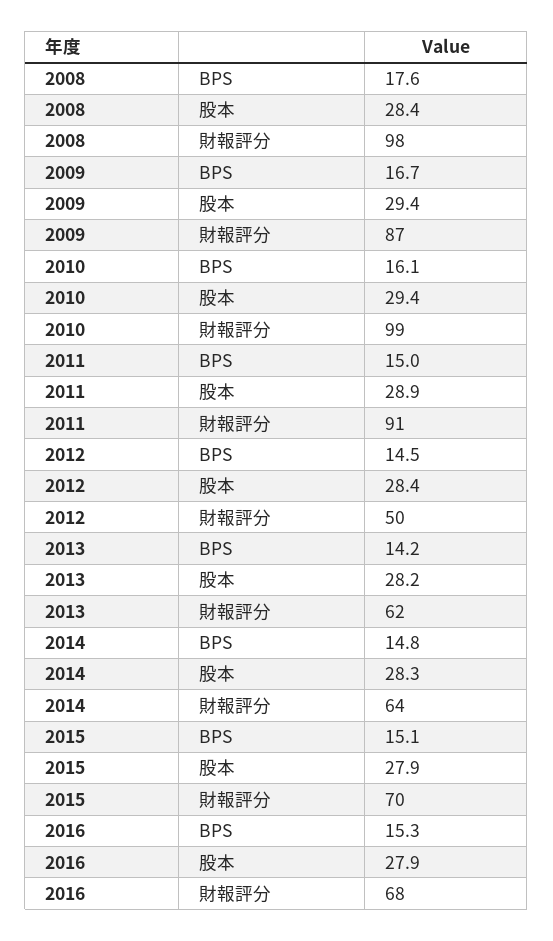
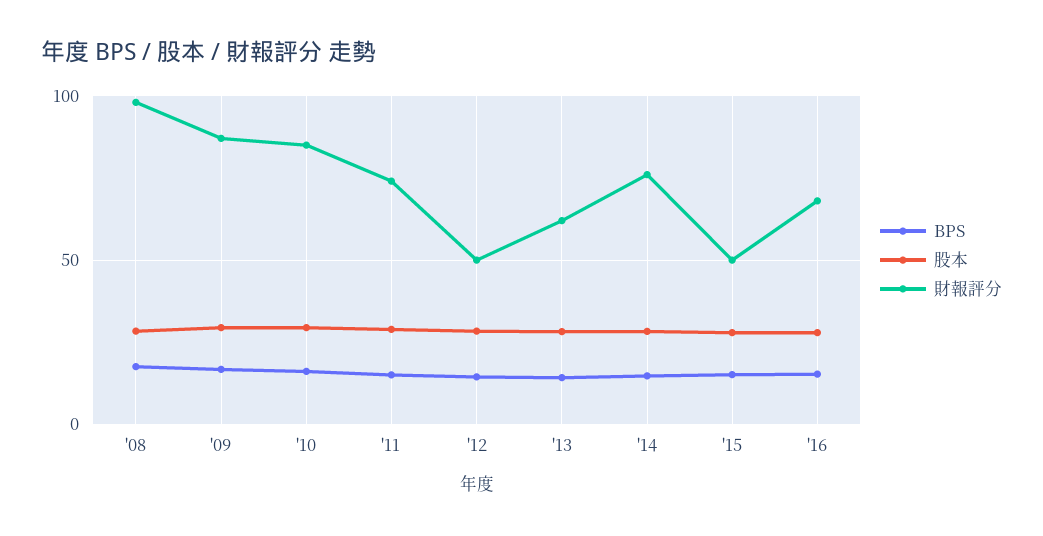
  {
    "BPS": {
      "2008": 17.6,
      "2009": 16.7,
      "2010": 16.1,
      "2011": 15,
      "2012": 14.5,
      "2013": 14.2,
      "2014": 14.8,
      "2015": 15.1,
      "2016": 15.3
    },
    "股本": {
      "2008": 28.4,
      "2009": 29.4,
      "2010": 29.4,
      "2011": 28.9,
      "2012": 28.4,
      "2013": 28.2,
      "2014": 28.3,
      "2015": 27.9,
      "2016": 27.9
    },
    "財報評分": {
      "2008": 98,
      "2009": 87,
-     "2010": 99,
+     "2010": 85,
-     "2011": 91,
+     "2011": 75,
      "2012": 50,
      "2013": 62,
-     "2014": 64,
+     "2014": 75,
-     "2015": 70,
+     "2015": 50,
      "2016": 68
    }
  }

